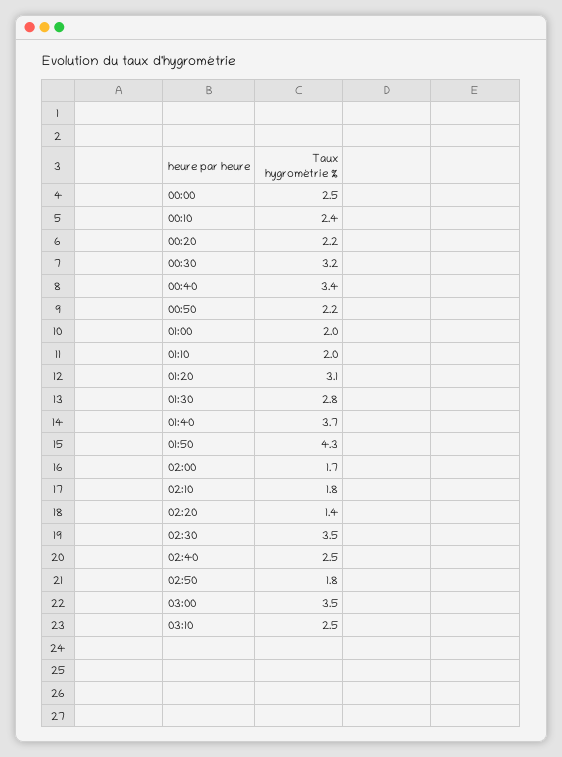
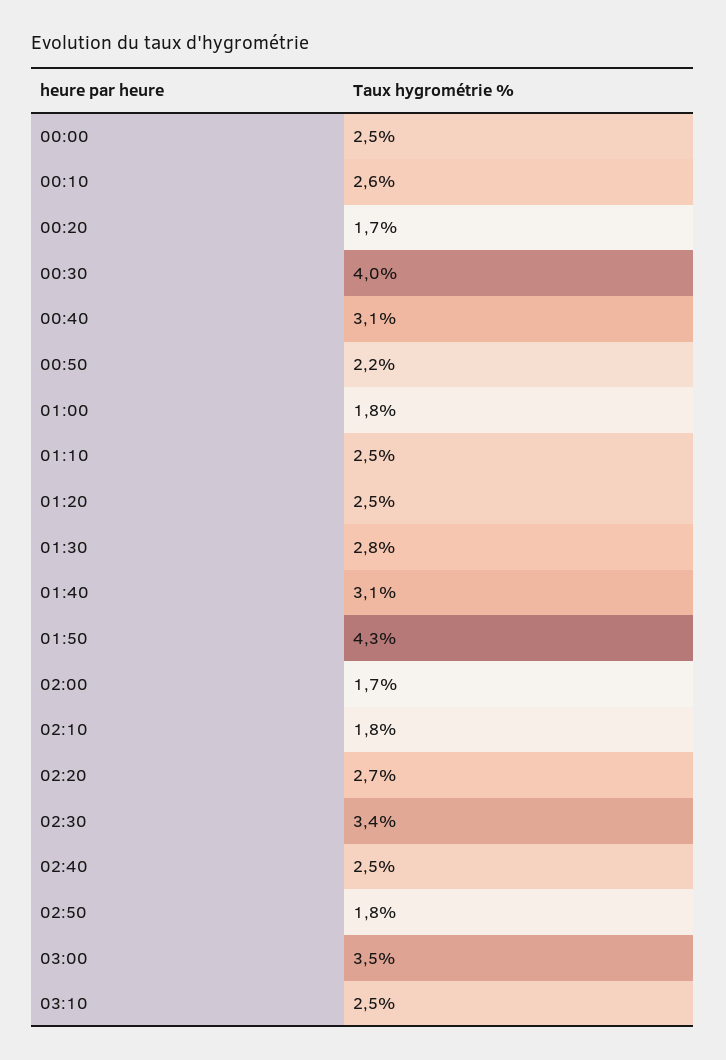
  {
    "00:00": 2.5,
-   "00:10": 2.4,
+   "00:10": 2.6,
-   "00:20": 2.2,
+   "00:20": 1.7,
-   "00:30": 3.2,
+   "00:30": 4,
-   "00:40": 3.4,
+   "00:40": 3.1,
    "00:50": 2.2,
-   "01:00": 2,
+   "01:00": 1.8,
-   "01:10": 2,
+   "01:10": 2.5,
-   "01:20": 3.1,
+   "01:20": 2.5,
    "01:30": 2.8,
-   "01:40": 3.7,
+   "01:40": 3.1,
    "01:50": 4.3,
    "02:00": 1.7,
    "02:10": 1.8,
-   "02:20": 1.4,
+   "02:20": 2.7,
-   "02:30": 3.5,
+   "02:30": 3.4,
    "02:40": 2.5,
    "02:50": 1.8,
    "03:00": 3.5,
    "03:10": 2.5
  }

